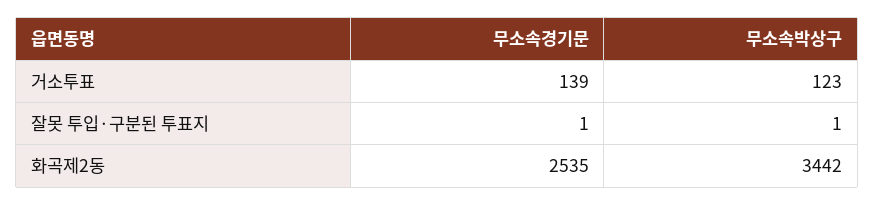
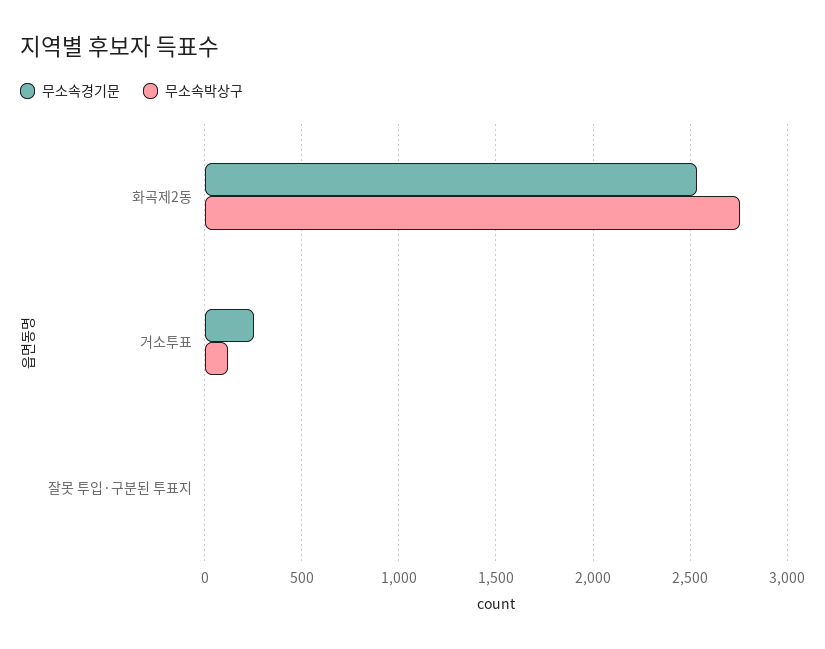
  {
    "무소속경기문": {
-     "거소투표": 139,
+     "거소투표": 250,
      "잘못 투입·구분된 투표지": 1,
      "화곡제2동": 2535
    },
    "무소속박상구": {
      "거소투표": 123,
      "잘못 투입·구분된 투표지": 1,
-     "화곡제2동": 3442
+     "화곡제2동": 2750
    }
  }

